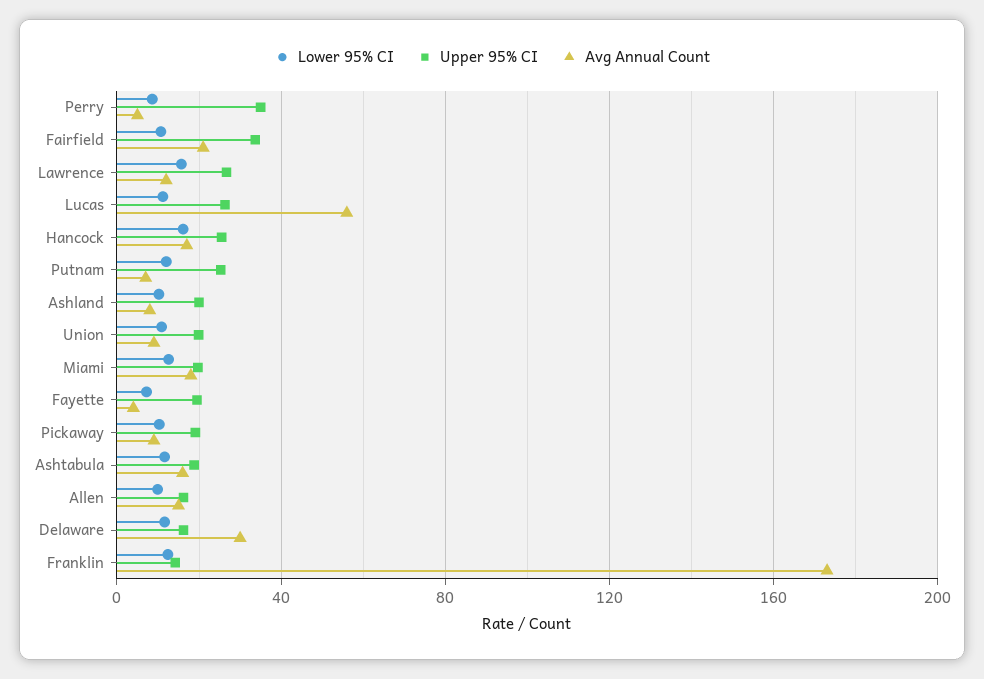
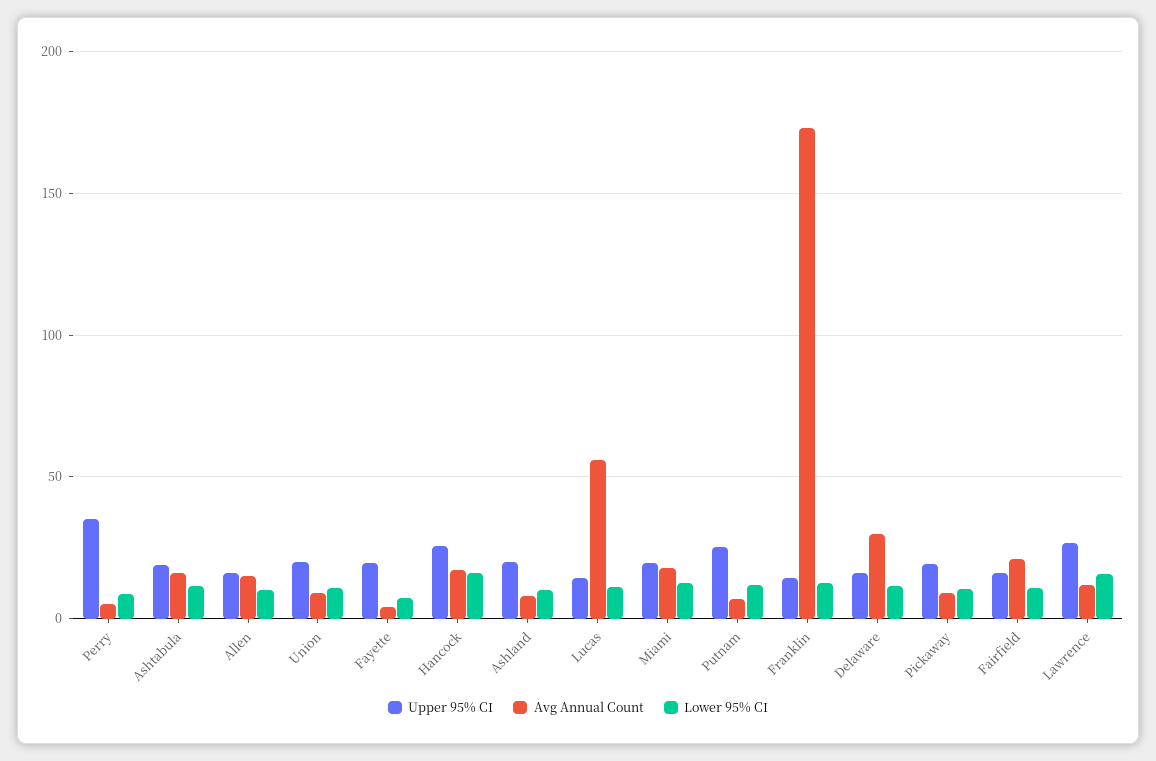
  {
    "Lower 95% CI": {
      "Perry": 10,
      "Fairfield": 10,
      "Lawrence": 15,
      "Lucas": 10,
      "Hancock": 15,
      "Putnam": 10,
      "Ashland": 10,
      "Union": 10,
      "Miami": 15,
      "Fayette": 5,
      "Pickaway": 10,
      "Ashtabula": 10,
      "Allen": 10,
      "Delaware": 10,
      "Franklin": 10
    },
    "Upper 95% CI": {
      "Perry": 35,
-     "Fairfield": 35,
+     "Fairfield": 15,
      "Lawrence": 25,
-     "Lucas": 25,
+     "Lucas": 15,
      "Hancock": 25,
      "Putnam": 25,
      "Ashland": 20,
      "Union": 20,
      "Miami": 20,
      "Fayette": 20,
      "Pickaway": 20,
      "Ashtabula": 20,
      "Allen": 15,
      "Delaware": 15,
      "Franklin": 15
    },
    "Avg Annual Count": {
      "Perry": 5,
      "Fairfield": 20,
      "Lawrence": 10,
      "Lucas": 55,
      "Hancock": 15,
      "Putnam": 5,
      "Ashland": 10,
      "Union": 10,
      "Miami": 20,
      "Fayette": 5,
      "Pickaway": 10,
      "Ashtabula": 15,
      "Allen": 15,
      "Delaware": 30,
      "Franklin": 175
    }
  }

